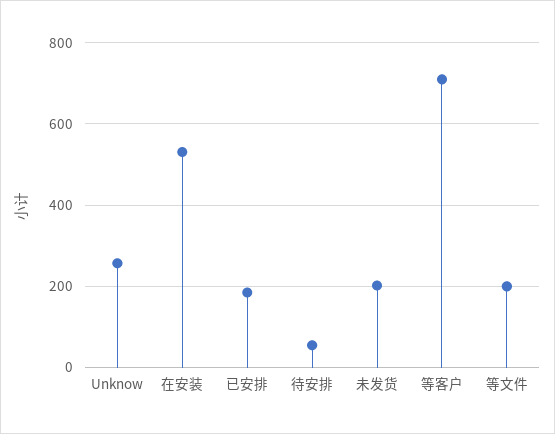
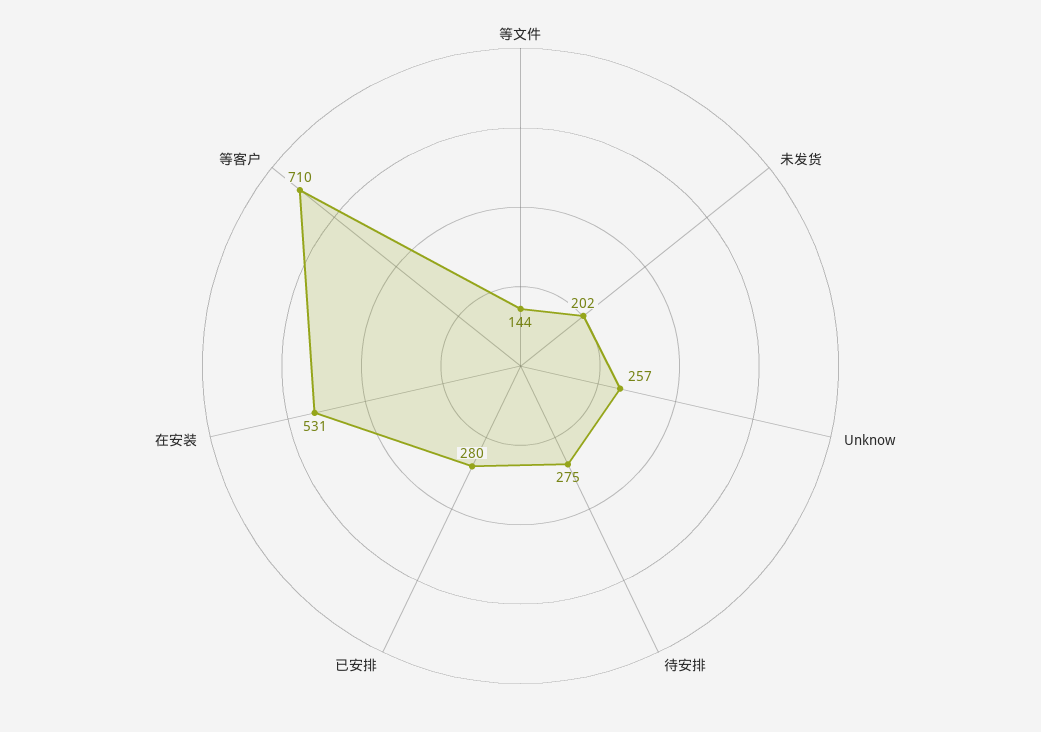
  {
    "Unknow": 257,
    "在安装": 531,
-   "已安排": 180,
+   "已安排": 280,
-   "待安排": 60,
+   "待安排": 275,
    "未发货": 202,
    "等客户": 710,
-   "等文件": 200
+   "等文件": 144
  }

